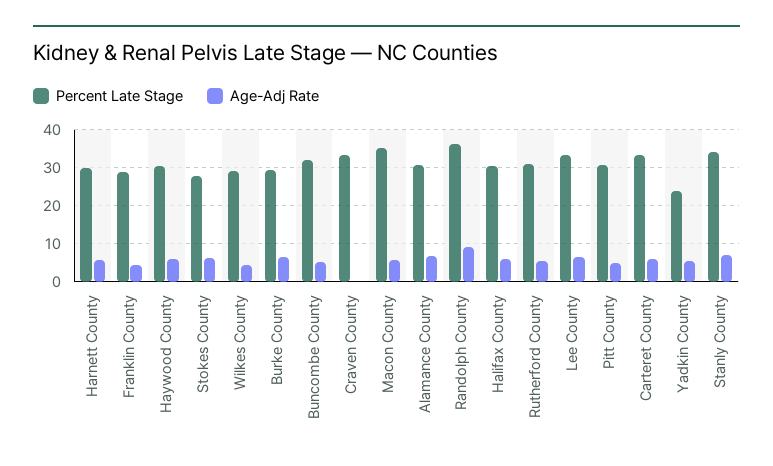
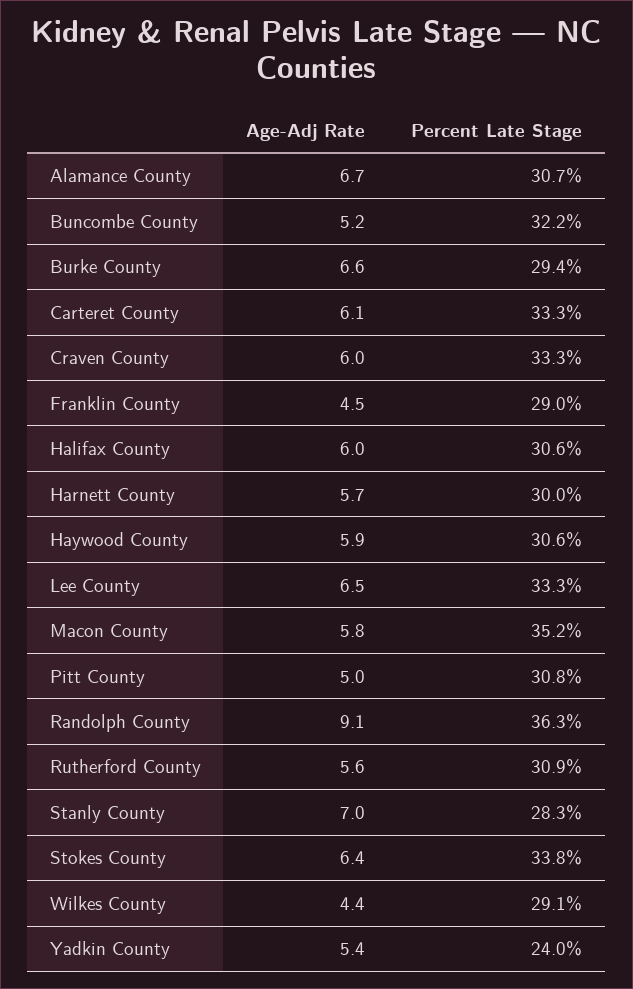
  {
    "Percent Late Stage": {
      "Harnett County": 30,
      "Franklin County": 29,
      "Haywood County": 30.6,
-     "Stokes County": 28,
+     "Stokes County": 33.8,
      "Wilkes County": 29.1,
      "Burke County": 29.4,
      "Buncombe County": 32.2,
      "Craven County": 33.3,
      "Macon County": 35.2,
      "Alamance County": 30.7,
      "Randolph County": 36.3,
      "Halifax County": 30.6,
      "Rutherford County": 30.9,
      "Lee County": 33.3,
      "Pitt County": 30.8,
      "Carteret County": 33.3,
      "Yadkin County": 24,
-     "Stanly County": 34
+     "Stanly County": 28.3
    },
    "Age-Adj Rate": {
      "Harnett County": 5.7,
      "Franklin County": 4.5,
      "Haywood County": 5.9,
      "Stokes County": 6.4,
      "Wilkes County": 4.4,
      "Burke County": 6.6,
      "Buncombe County": 5.2,
-     "Craven County": 0,
+     "Craven County": 6,
      "Macon County": 5.8,
      "Alamance County": 6.7,
      "Randolph County": 9.1,
      "Halifax County": 6,
      "Rutherford County": 5.6,
      "Lee County": 6.5,
      "Pitt County": 5,
      "Carteret County": 6.1,
      "Yadkin County": 5.4,
      "Stanly County": 7
    }
  }

